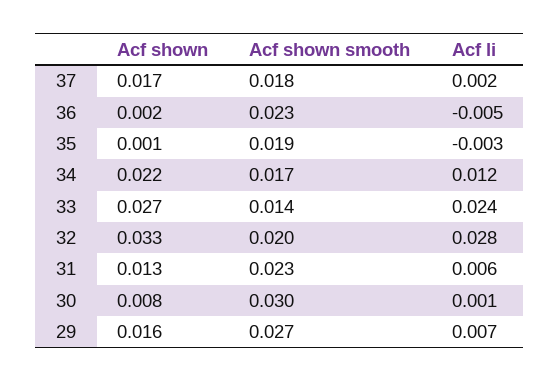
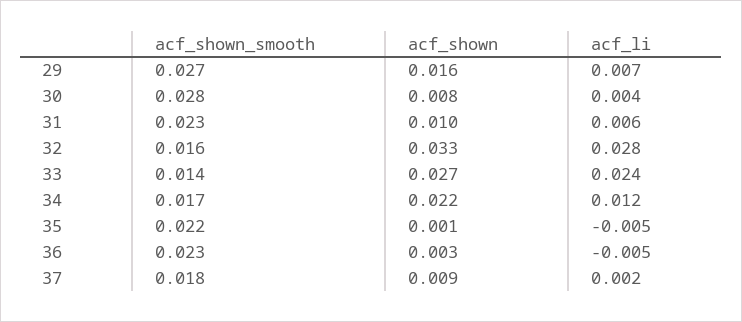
  {
    "Acf shown": {
-     "37": 0.017,
+     "37": 0.009,
-     "36": 0.002,
+     "36": 0.003,
      "35": 0.001,
      "34": 0.022,
      "33": 0.027,
      "32": 0.033,
-     "31": 0.013,
+     "31": 0.01,
      "30": 0.008,
      "29": 0.016
    },
    "Acf shown smooth": {
      "37": 0.018,
      "36": 0.023,
-     "35": 0.019,
+     "35": 0.022,
      "34": 0.017,
      "33": 0.014,
-     "32": 0.02,
+     "32": 0.016,
      "31": 0.023,
-     "30": 0.03,
+     "30": 0.028,
      "29": 0.027
    },
    "Acf li": {
      "37": 0.002,
      "36": -0.005,
-     "35": -0.003,
+     "35": -0.005,
      "34": 0.012,
      "33": 0.024,
      "32": 0.028,
      "31": 0.006,
-     "30": 0.001,
+     "30": 0.004,
      "29": 0.007
    }
  }

